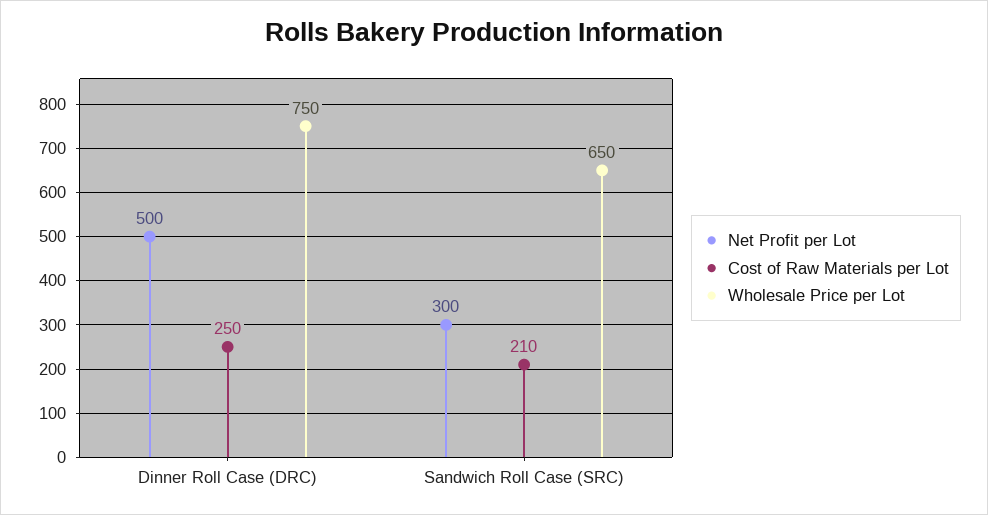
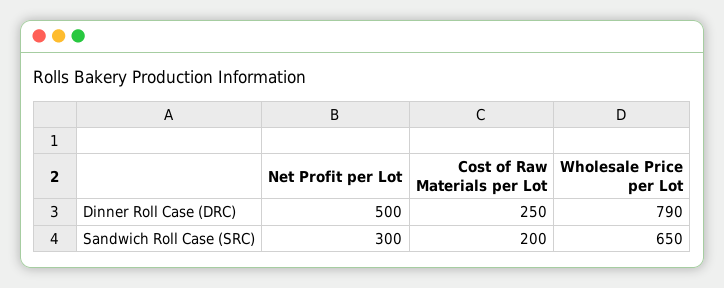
  {
    "Net Profit per Lot": {
      "Dinner Roll Case (DRC)": 500,
      "Sandwich Roll Case (SRC)": 300
    },
    "Cost of Raw Materials per Lot": {
      "Dinner Roll Case (DRC)": 250,
-     "Sandwich Roll Case (SRC)": 210
+     "Sandwich Roll Case (SRC)": 200
    },
    "Wholesale Price per Lot": {
-     "Dinner Roll Case (DRC)": 750,
+     "Dinner Roll Case (DRC)": 790,
      "Sandwich Roll Case (SRC)": 650
    }
  }

